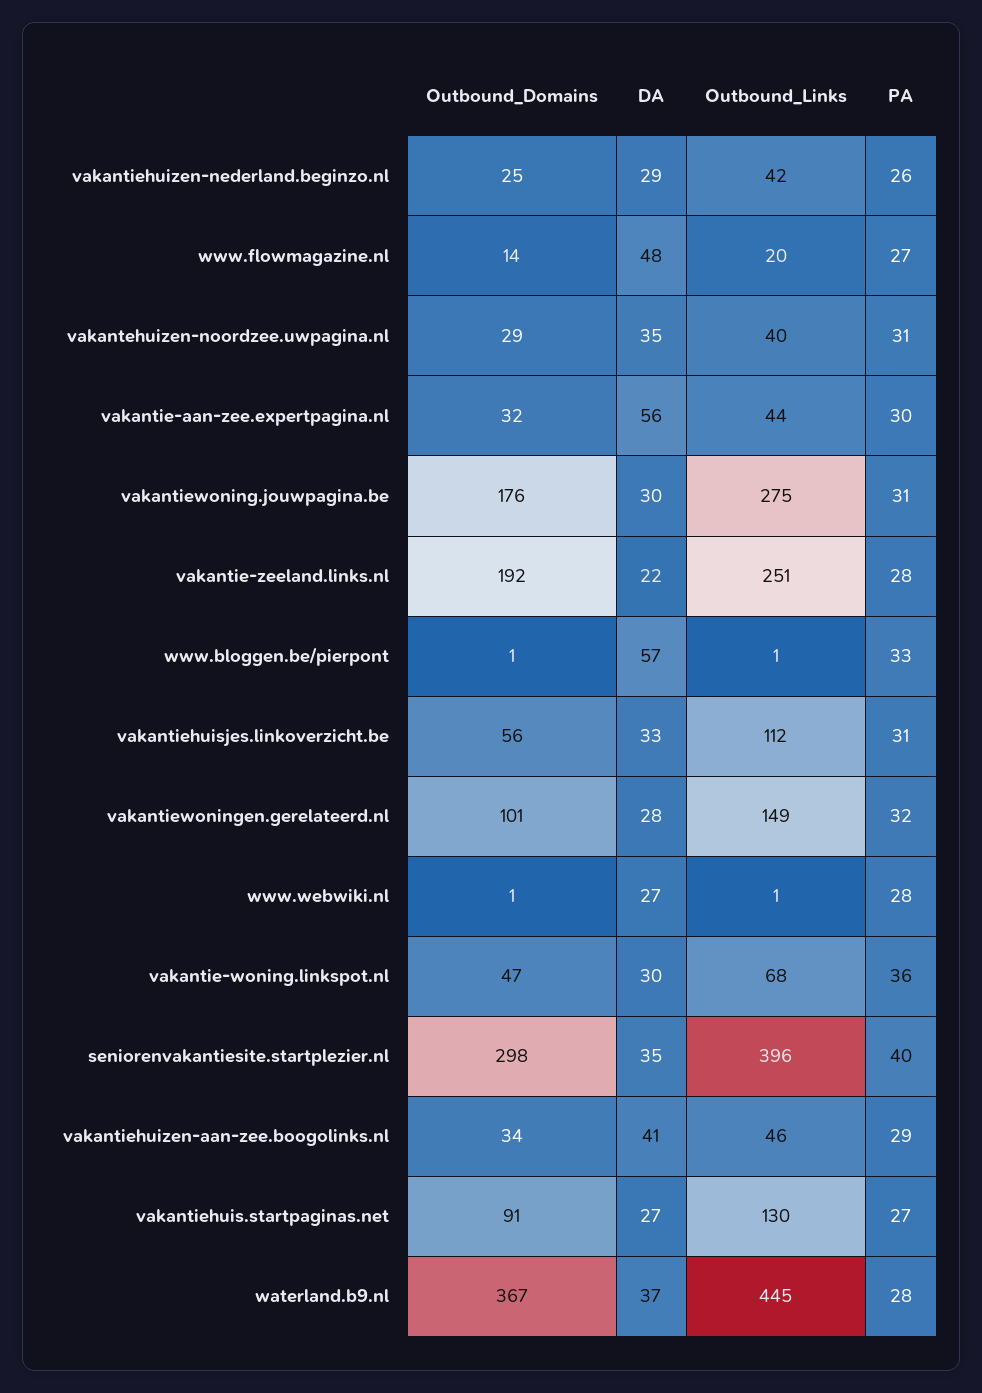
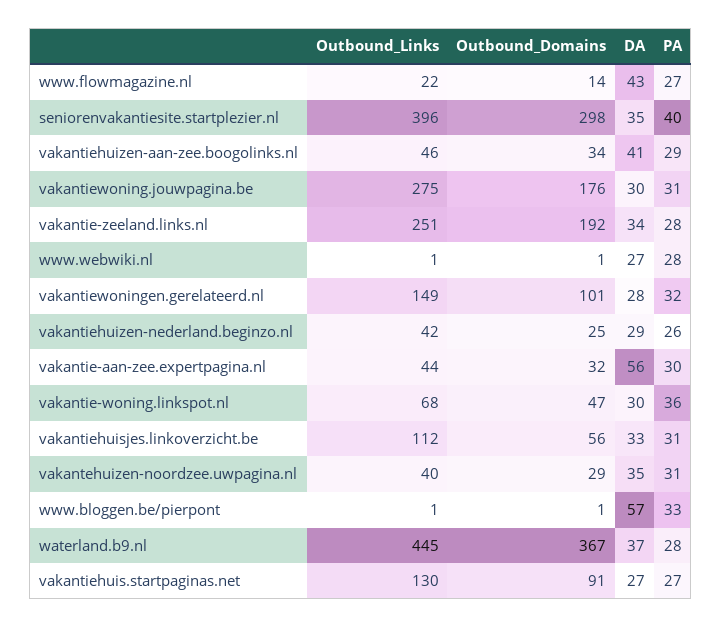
  {
    "Outbound_Domains": {
      "vakantiehuizen-nederland.beginzo.nl": 25,
      "www.flowmagazine.nl": 14,
      "vakantehuizen-noordzee.uwpagina.nl": 29,
      "vakantie-aan-zee.expertpagina.nl": 32,
      "vakantiewoning.jouwpagina.be": 176,
      "vakantie-zeeland.links.nl": 192,
      "www.bloggen.be/pierpont": 1,
      "vakantiehuisjes.linkoverzicht.be": 56,
      "vakantiewoningen.gerelateerd.nl": 101,
      "www.webwiki.nl": 1,
      "vakantie-woning.linkspot.nl": 47,
      "seniorenvakantiesite.startplezier.nl": 298,
      "vakantiehuizen-aan-zee.boogolinks.nl": 34,
      "vakantiehuis.startpaginas.net": 91,
      "waterland.b9.nl": 367
    },
    "DA": {
      "vakantiehuizen-nederland.beginzo.nl": 29,
-     "www.flowmagazine.nl": 48,
+     "www.flowmagazine.nl": 43,
      "vakantehuizen-noordzee.uwpagina.nl": 35,
      "vakantie-aan-zee.expertpagina.nl": 56,
      "vakantiewoning.jouwpagina.be": 30,
-     "vakantie-zeeland.links.nl": 22,
+     "vakantie-zeeland.links.nl": 34,
      "www.bloggen.be/pierpont": 57,
      "vakantiehuisjes.linkoverzicht.be": 33,
      "vakantiewoningen.gerelateerd.nl": 28,
      "www.webwiki.nl": 27,
      "vakantie-woning.linkspot.nl": 30,
      "seniorenvakantiesite.startplezier.nl": 35,
      "vakantiehuizen-aan-zee.boogolinks.nl": 41,
      "vakantiehuis.startpaginas.net": 27,
      "waterland.b9.nl": 37
    },
    "Outbound_Links": {
      "vakantiehuizen-nederland.beginzo.nl": 42,
-     "www.flowmagazine.nl": 20,
+     "www.flowmagazine.nl": 22,
      "vakantehuizen-noordzee.uwpagina.nl": 40,
      "vakantie-aan-zee.expertpagina.nl": 44,
      "vakantiewoning.jouwpagina.be": 275,
      "vakantie-zeeland.links.nl": 251,
      "www.bloggen.be/pierpont": 1,
      "vakantiehuisjes.linkoverzicht.be": 112,
      "vakantiewoningen.gerelateerd.nl": 149,
      "www.webwiki.nl": 1,
      "vakantie-woning.linkspot.nl": 68,
      "seniorenvakantiesite.startplezier.nl": 396,
      "vakantiehuizen-aan-zee.boogolinks.nl": 46,
      "vakantiehuis.startpaginas.net": 130,
      "waterland.b9.nl": 445
    },
    "PA": {
      "vakantiehuizen-nederland.beginzo.nl": 26,
      "www.flowmagazine.nl": 27,
      "vakantehuizen-noordzee.uwpagina.nl": 31,
      "vakantie-aan-zee.expertpagina.nl": 30,
      "vakantiewoning.jouwpagina.be": 31,
      "vakantie-zeeland.links.nl": 28,
      "www.bloggen.be/pierpont": 33,
      "vakantiehuisjes.linkoverzicht.be": 31,
      "vakantiewoningen.gerelateerd.nl": 32,
      "www.webwiki.nl": 28,
      "vakantie-woning.linkspot.nl": 36,
      "seniorenvakantiesite.startplezier.nl": 40,
      "vakantiehuizen-aan-zee.boogolinks.nl": 29,
      "vakantiehuis.startpaginas.net": 27,
      "waterland.b9.nl": 28
    }
  }

